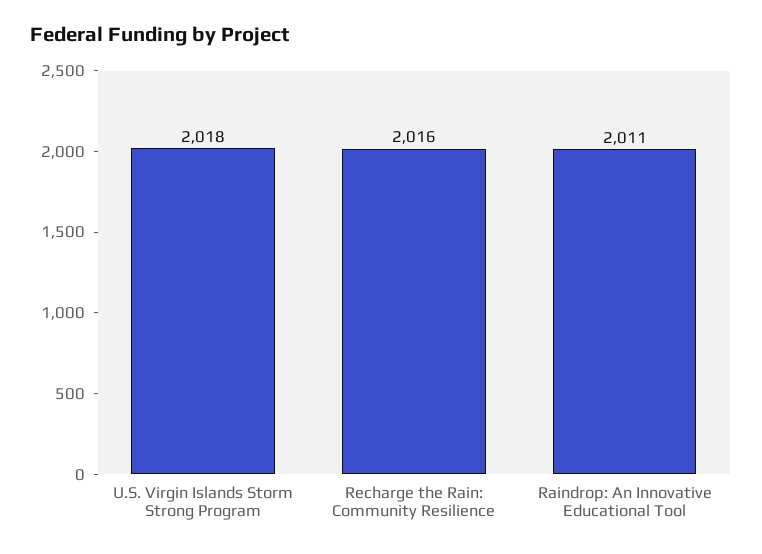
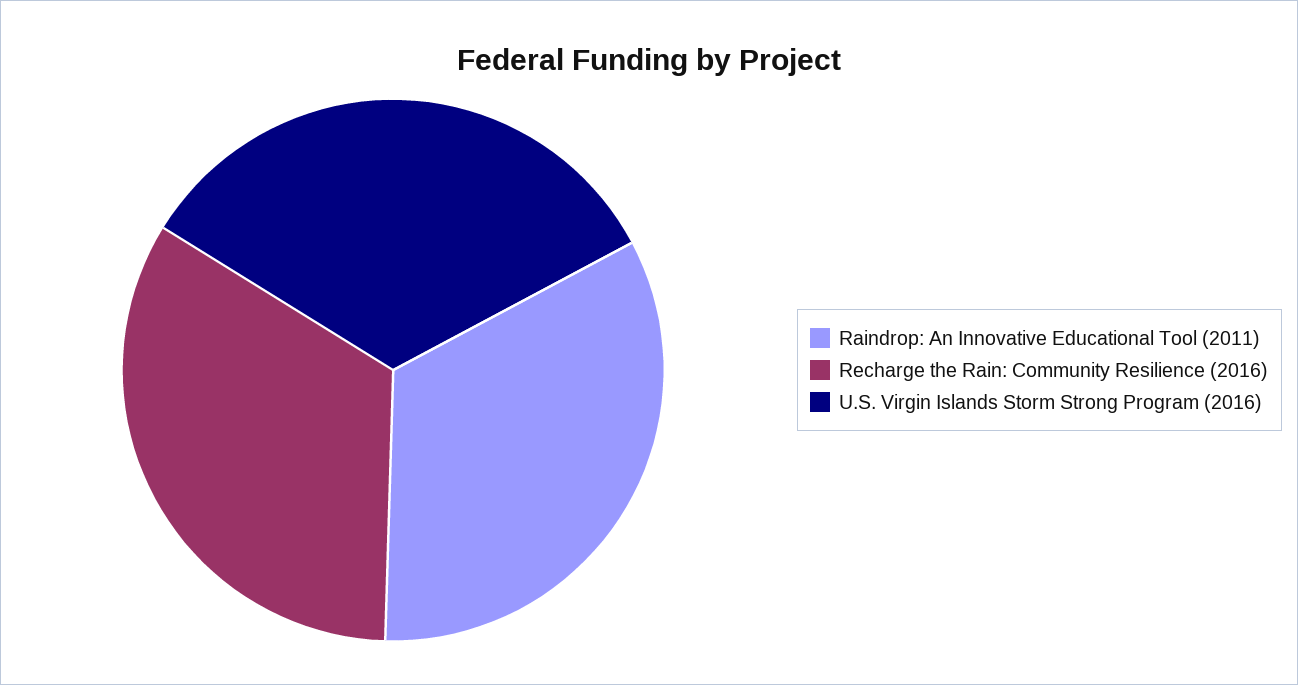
  {
-   "U.S. Virgin Islands Storm Strong Program": 2018,
+   "U.S. Virgin Islands Storm Strong Program": 2016,
    "Recharge the Rain: Community Resilience": 2016,
    "Raindrop: An Innovative Educational Tool": 2011
  }

